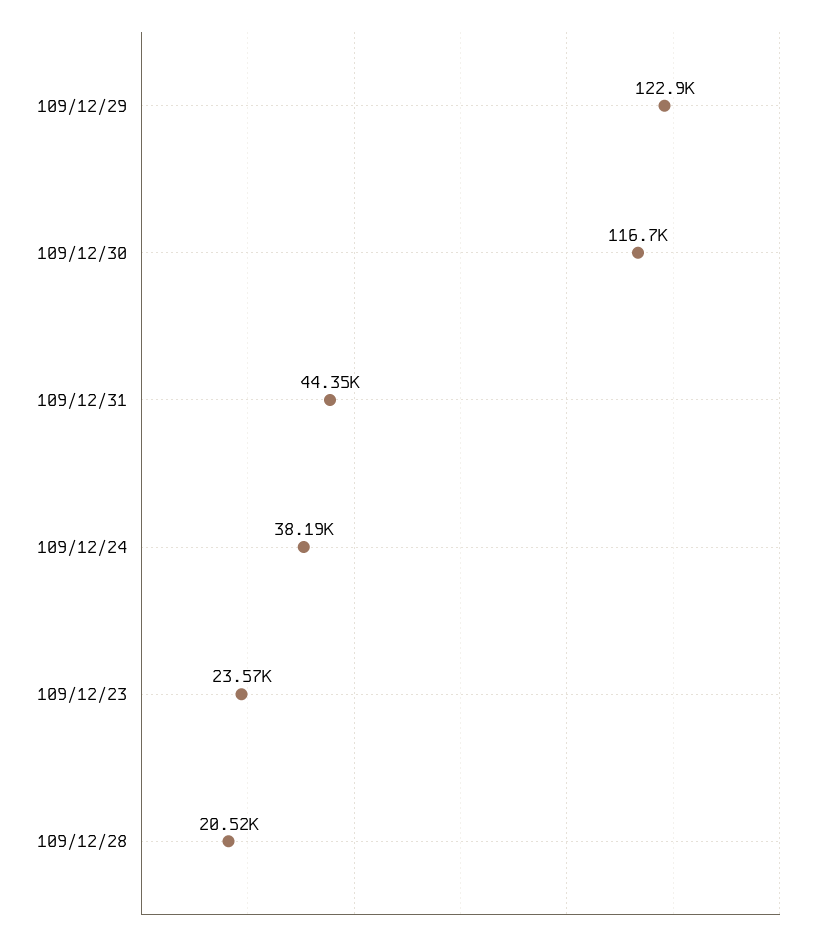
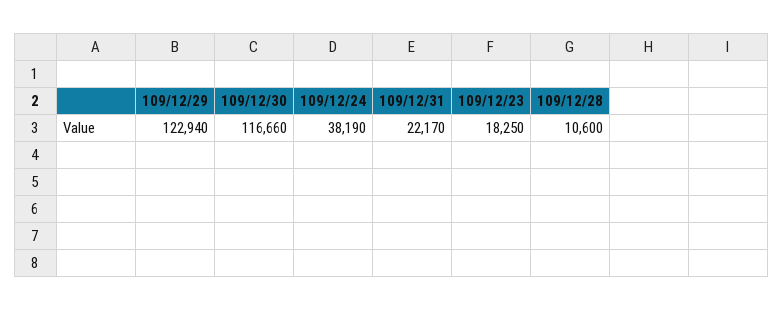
  {
    "109/12/29": 122940,
    "109/12/30": 116660,
-   "109/12/31": 44350,
+   "109/12/31": 22170,
    "109/12/24": 38190,
-   "109/12/23": 23570,
+   "109/12/23": 18250,
-   "109/12/28": 20520
+   "109/12/28": 10600
  }

